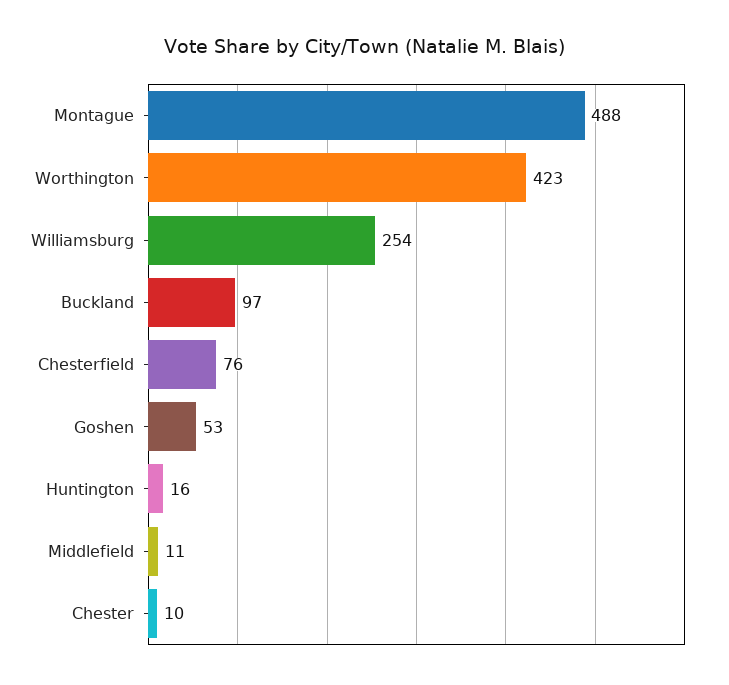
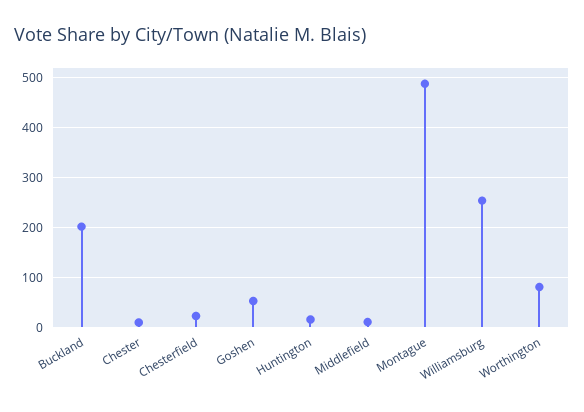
  {
    "Montague": 488,
-   "Worthington": 423,
+   "Worthington": 80,
    "Williamsburg": 254,
-   "Buckland": 97,
+   "Buckland": 200,
-   "Chesterfield": 76,
+   "Chesterfield": 20,
    "Goshen": 53,
    "Huntington": 16,
    "Middlefield": 11,
    "Chester": 10
  }

